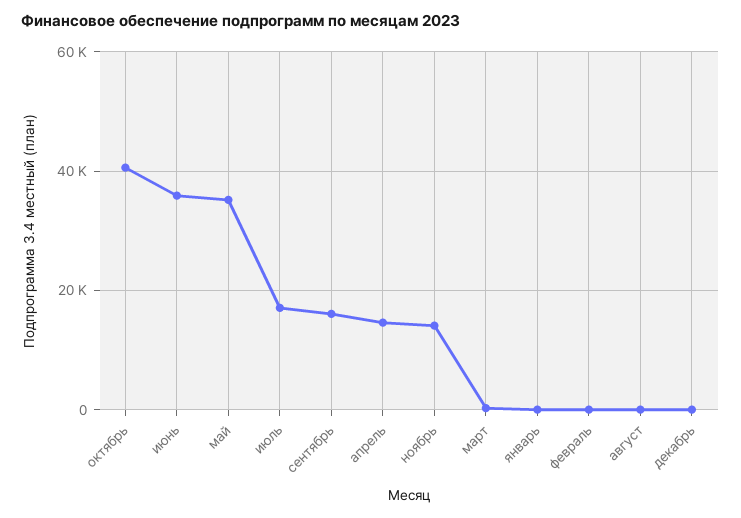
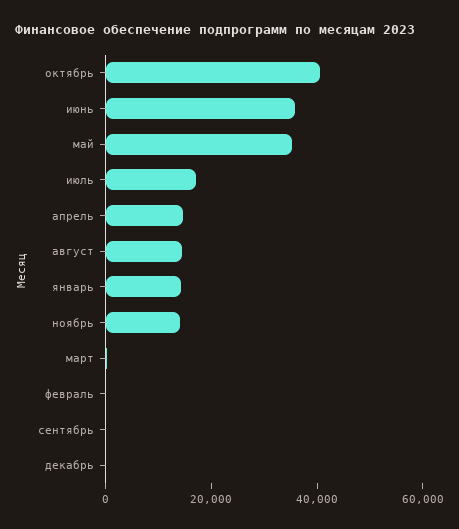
  {
    "октябрь": 40000,
    "июнь": 36000,
    "май": 36000,
    "июль": 18000,
-   "сентябрь": 16000,
+   "сентябрь": 0,
    "апрель": 14000,
    "ноябрь": 14000,
    "март": 0,
-   "январь": 0,
+   "январь": 15000,
    "февраль": 0,
-   "август": 0,
+   "август": 15000,
    "декабрь": 0
  }

